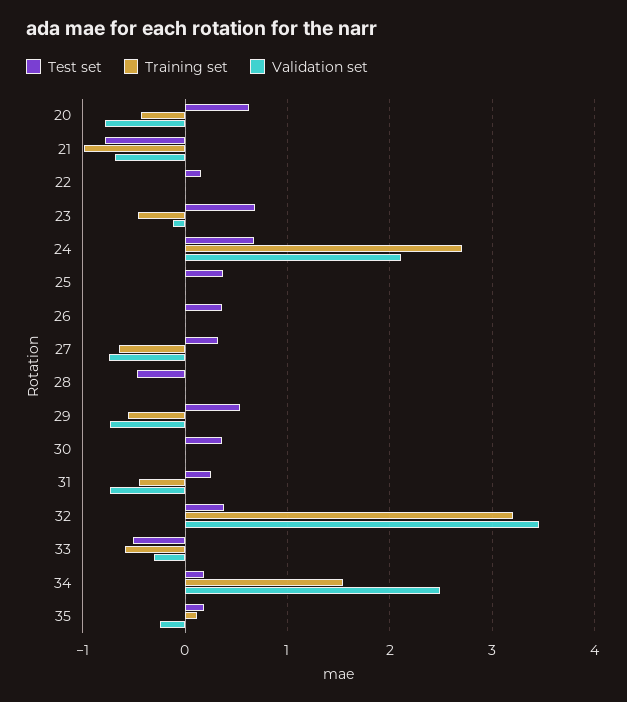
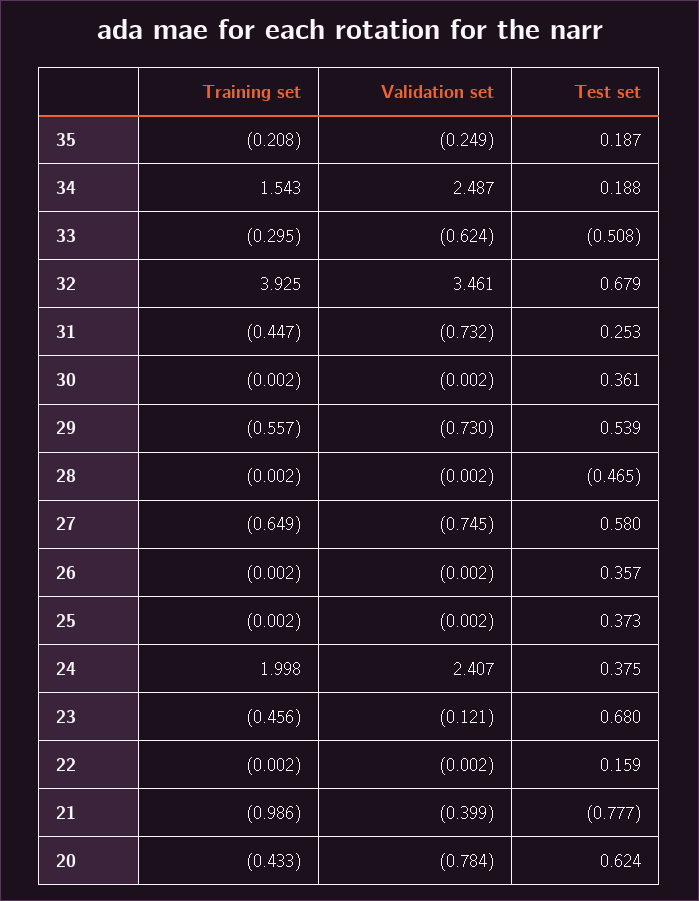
  {
    "Test set": {
      "20": 0.624,
      "21": -0.777,
      "22": 0.159,
      "23": 0.68,
-     "24": 0.7,
+     "24": 0.375,
      "25": 0.373,
      "26": 0.357,
-     "27": 0.3,
+     "27": 0.58,
      "28": -0.465,
      "29": 0.539,
      "30": 0.361,
      "31": 0.253,
-     "32": 0.4,
+     "32": 0.679,
      "33": -0.508,
      "34": 0.188,
      "35": 0.187
    },
    "Training set": {
      "20": -0.433,
      "21": -0.986,
      "22": -0.002,
      "23": -0.456,
-     "24": 2.7,
+     "24": 1.998,
      "25": -0.002,
      "26": -0.002,
      "27": -0.649,
      "28": -0.002,
      "29": -0.557,
      "30": -0.002,
      "31": -0.447,
-     "32": 3.2,
+     "32": 3.925,
-     "33": -0.6,
+     "33": -0.295,
      "34": 1.543,
-     "35": 0.1
+     "35": -0.208
    },
    "Validation set": {
      "20": -0.784,
-     "21": -0.7,
+     "21": -0.399,
      "22": -0.002,
      "23": -0.121,
-     "24": 2.1,
+     "24": 2.407,
      "25": -0.002,
      "26": -0.002,
      "27": -0.745,
      "28": -0.002,
      "29": -0.73,
      "30": -0.002,
      "31": -0.732,
      "32": 3.461,
-     "33": -0.3,
+     "33": -0.624,
      "34": 2.487,
      "35": -0.249
    }
  }

